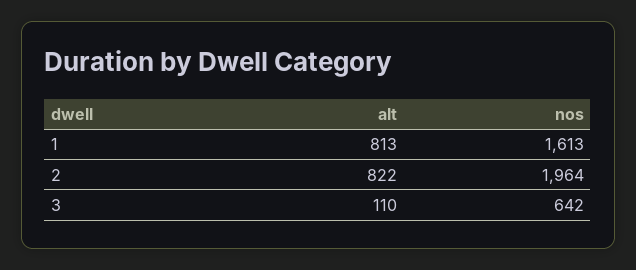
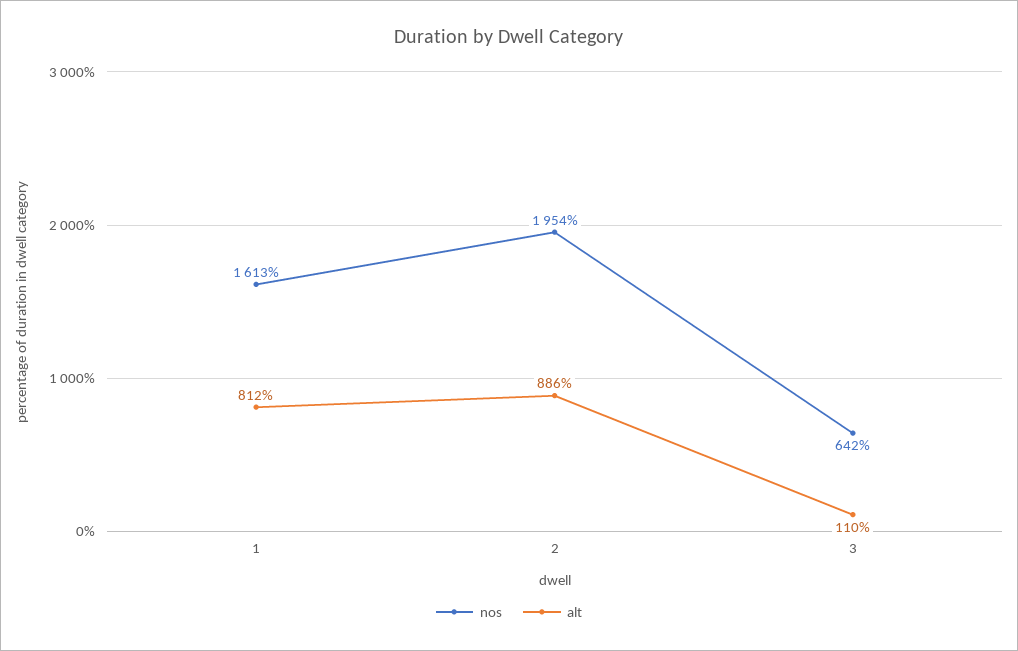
  {
    "alt": {
-     "1": 813,
+     "1": 812,
-     "2": 822,
+     "2": 886,
      "3": 110
    },
    "nos": {
      "1": 1613,
-     "2": 1964,
+     "2": 1954,
      "3": 642
    }
  }

